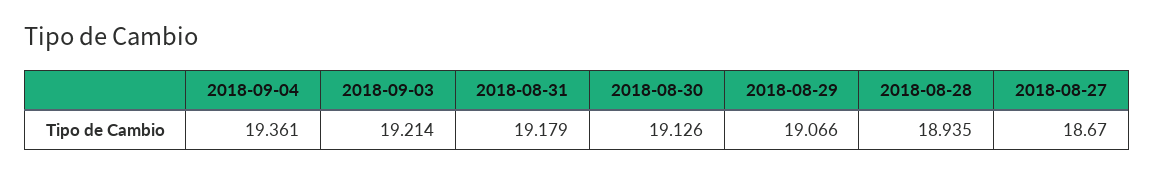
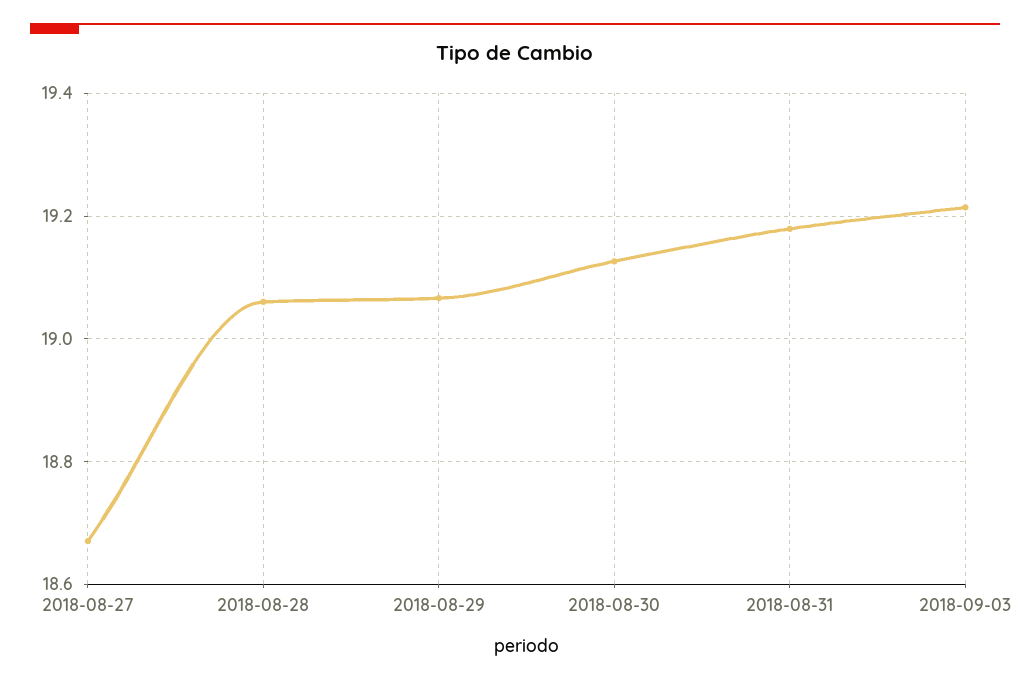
  {
-   "2018-09-04": 19.361,
    "2018-09-03": 19.214,
    "2018-08-31": 19.179,
    "2018-08-30": 19.126,
    "2018-08-29": 19.066,
-   "2018-08-28": 18.935,
+   "2018-08-28": 19.06,
    "2018-08-27": 18.67
  }

